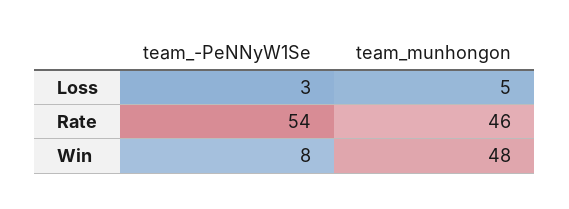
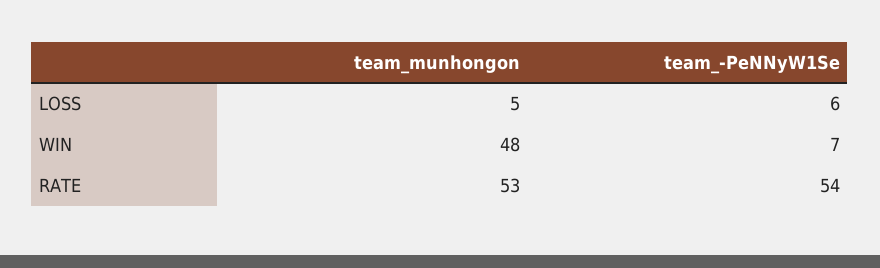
  {
    "team_-PeNNyW1Se": {
-     "Loss": 3,
+     "Loss": 6,
      "Rate": 54,
-     "Win": 8
+     "Win": 7
    },
    "team_munhongon": {
      "Loss": 5,
-     "Rate": 46,
+     "Rate": 53,
      "Win": 48
    }
  }

